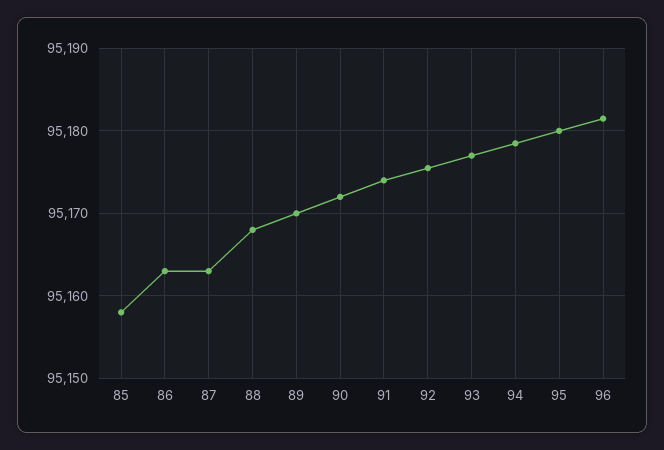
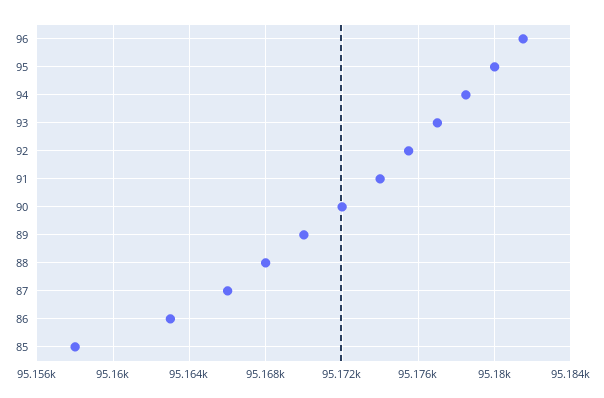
  {
    "85": 95158,
    "86": 95163,
-   "87": 95163,
+   "87": 95166,
    "88": 95168,
    "89": 95170,
    "90": 95172,
    "91": 95174,
    "92": 95175.5,
    "93": 95177,
    "94": 95178.5,
    "95": 95180,
    "96": 95181.5
  }

